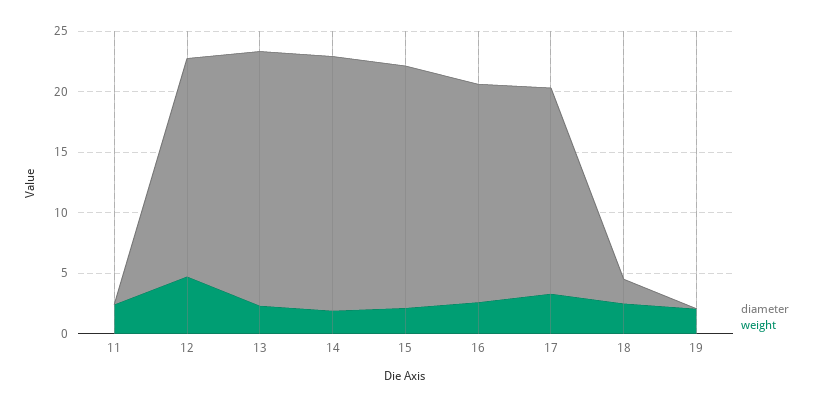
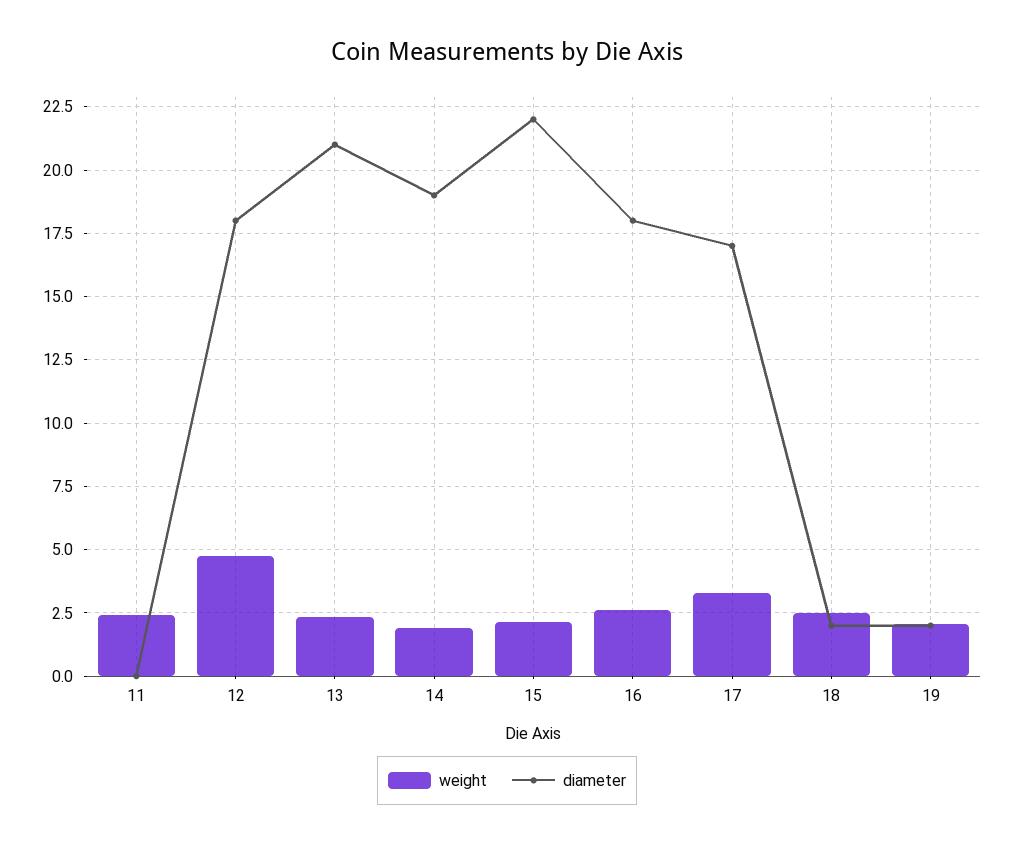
  {
    "diameter": {
      "11": 0,
      "12": 18,
      "13": 21,
-     "14": 21,
+     "14": 19,
-     "15": 20,
+     "15": 22,
      "16": 18,
      "17": 17,
      "18": 2,
-     "19": 0
+     "19": 2
    },
    "weight": {
      "11": 2.5,
      "12": 4.75,
      "13": 2.25,
      "14": 2,
      "15": 2.25,
      "16": 2.5,
      "17": 3.25,
      "18": 2.5,
      "19": 2
    }
  }

